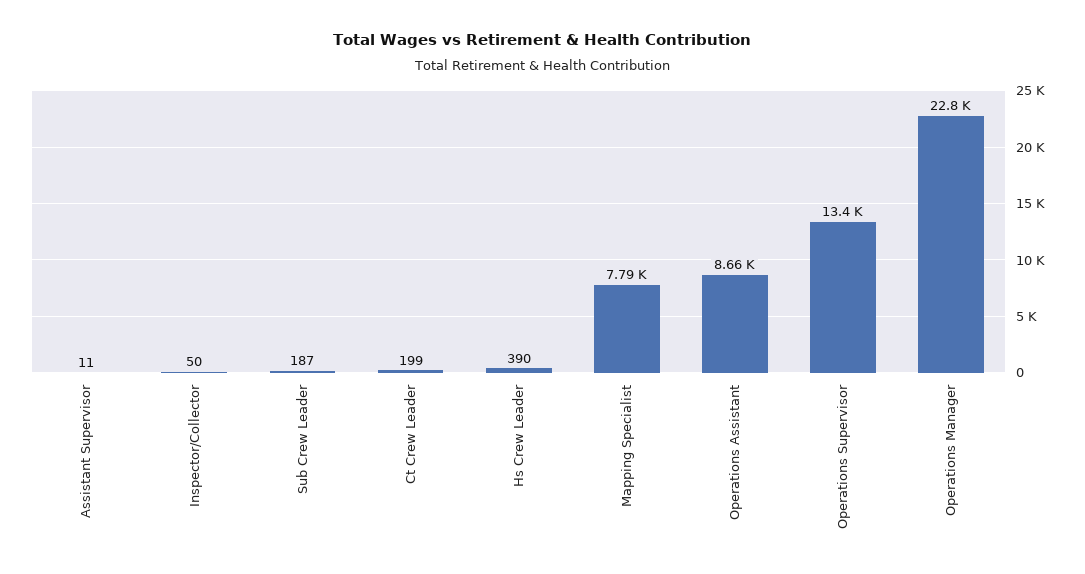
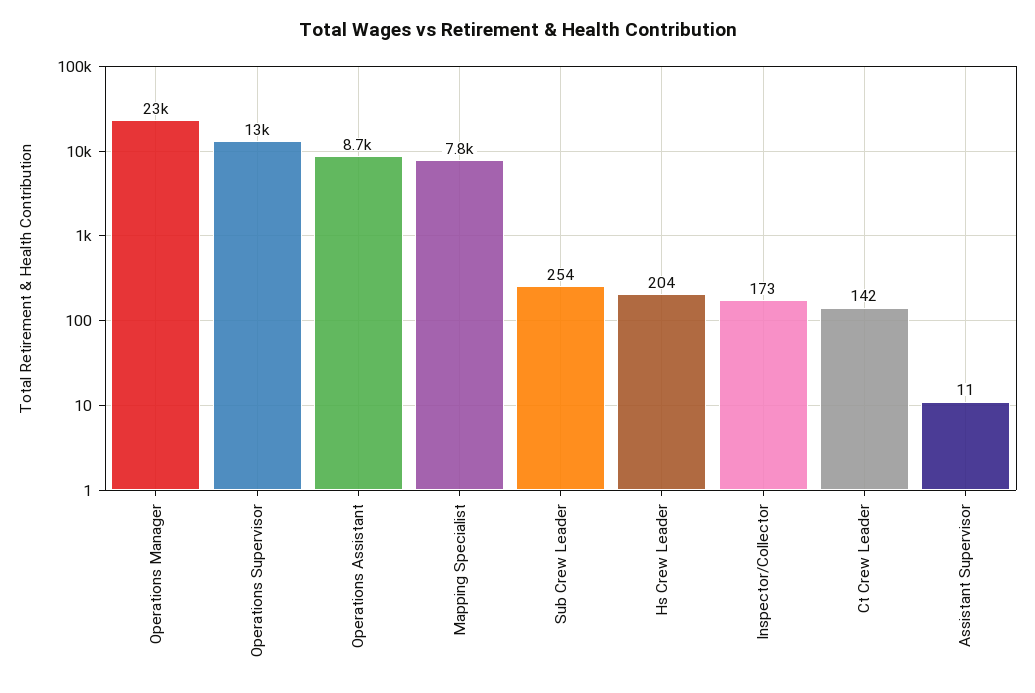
  {
    "Assistant Supervisor": 11,
-   "Inspector/Collector": 50,
+   "Inspector/Collector": 173,
-   "Sub Crew Leader": 187,
+   "Sub Crew Leader": 254,
-   "Ct Crew Leader": 199,
+   "Ct Crew Leader": 142,
-   "Hs Crew Leader": 390,
+   "Hs Crew Leader": 204,
    "Mapping Specialist": 7790,
    "Operations Assistant": 8660,
    "Operations Supervisor": 13400,
    "Operations Manager": 22800
  }

